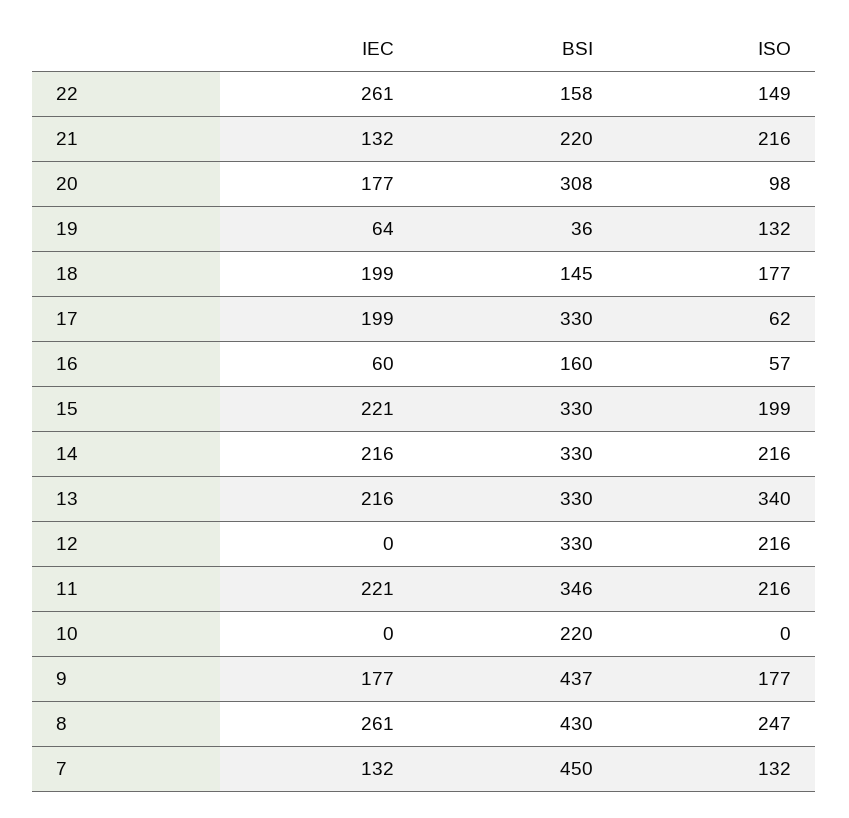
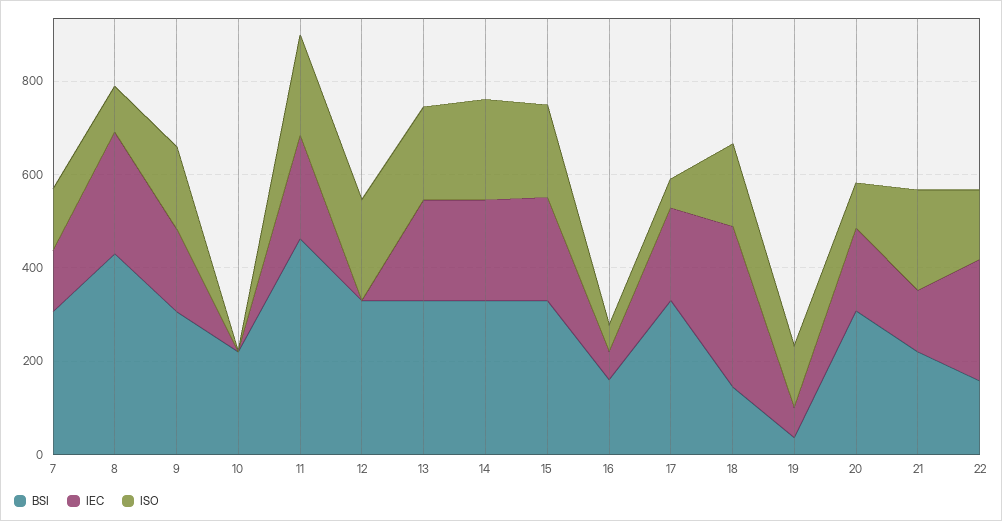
  {
    "IEC": {
      "22": 261,
      "21": 132,
      "20": 177,
      "19": 64,
-     "18": 199,
+     "18": 350,
      "17": 199,
      "16": 60,
      "15": 221,
      "14": 216,
      "13": 216,
      "12": 0,
      "11": 221,
      "10": 0,
      "9": 177,
      "8": 261,
      "7": 132
    },
    "BSI": {
      "22": 158,
      "21": 220,
      "20": 308,
      "19": 36,
      "18": 145,
      "17": 330,
      "16": 160,
      "15": 330,
      "14": 330,
      "13": 330,
      "12": 330,
-     "11": 346,
+     "11": 450,
      "10": 220,
-     "9": 437,
+     "9": 300,
      "8": 430,
-     "7": 450
+     "7": 300
    },
    "ISO": {
      "22": 149,
      "21": 216,
      "20": 98,
      "19": 132,
      "18": 177,
      "17": 62,
      "16": 57,
      "15": 199,
      "14": 216,
-     "13": 340,
+     "13": 200,
      "12": 216,
      "11": 216,
      "10": 0,
      "9": 177,
-     "8": 247,
+     "8": 100,
      "7": 132
    }
  }

